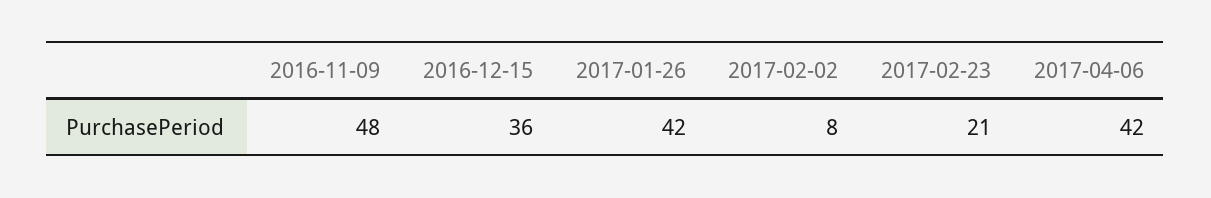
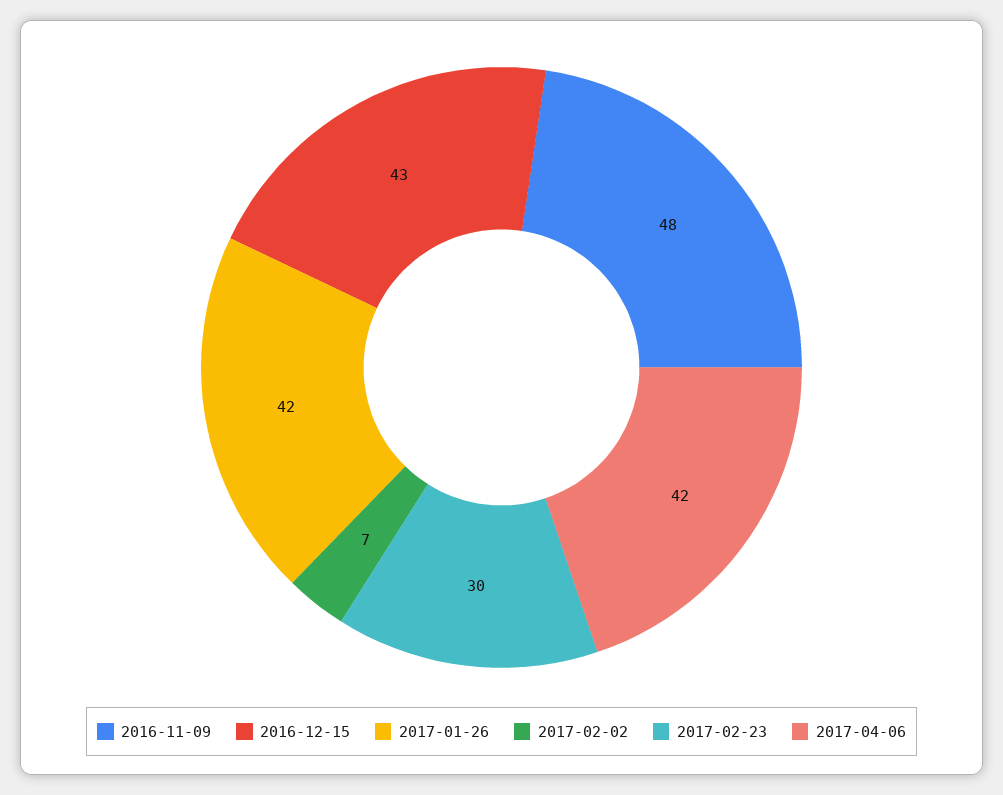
  {
    "2016-11-09": 48,
-   "2016-12-15": 36,
+   "2016-12-15": 43,
    "2017-01-26": 42,
-   "2017-02-02": 8,
+   "2017-02-02": 7,
-   "2017-02-23": 21,
+   "2017-02-23": 30,
    "2017-04-06": 42
  }

